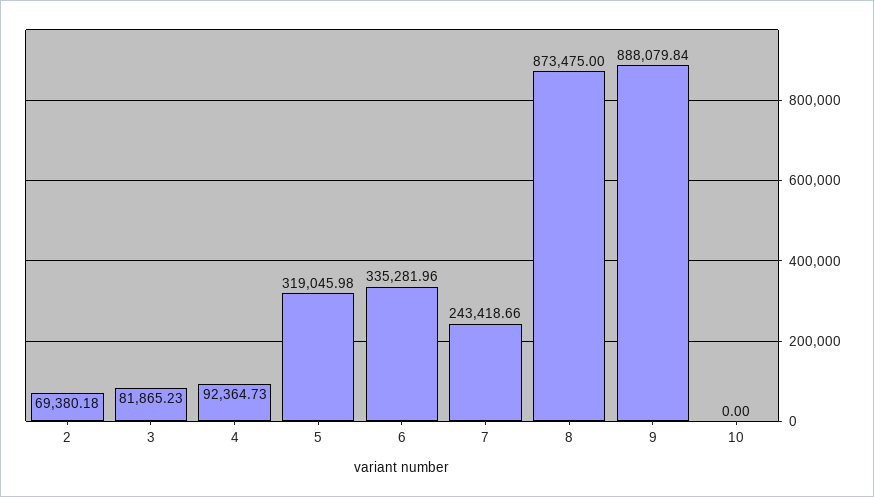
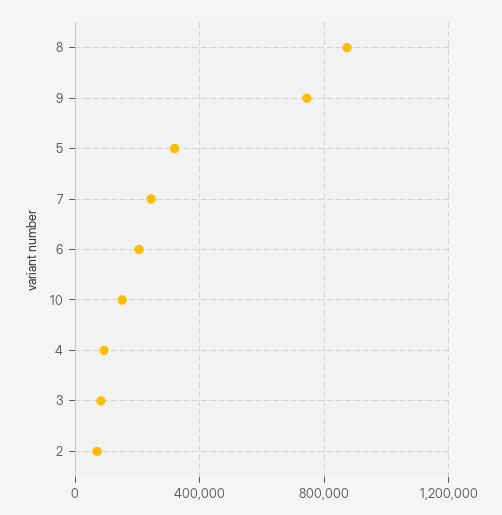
  {
    "2": 69380.18,
    "3": 81865.23,
    "4": 92364.73,
    "5": 319045.98,
-   "6": 335281.96,
+   "6": 200000,
    "7": 243418.66,
    "8": 873475,
-   "9": 888079.84,
+   "9": 750000,
-   "10": 0
+   "10": 150000
  }

